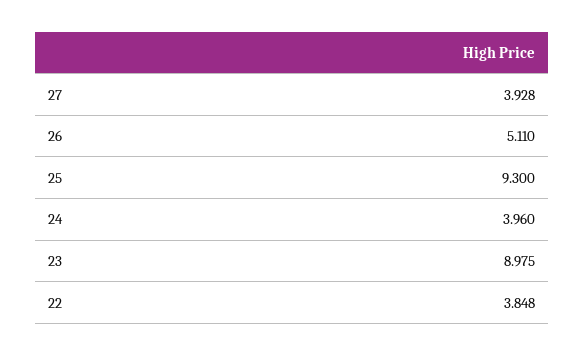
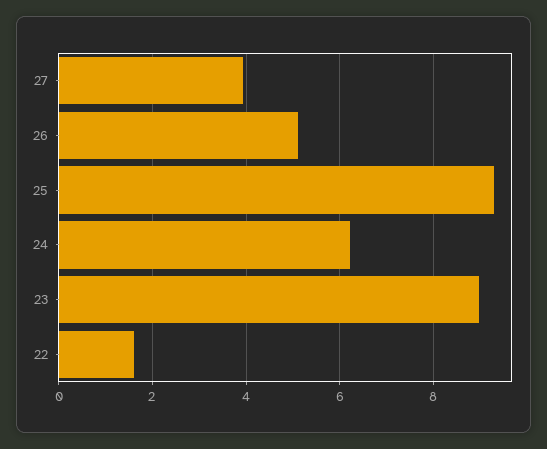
  {
    "27": 3.928,
    "26": 5.11,
    "25": 9.3,
-   "24": 3.96,
+   "24": 6.2,
    "23": 8.975,
-   "22": 3.848
+   "22": 1.6
  }

